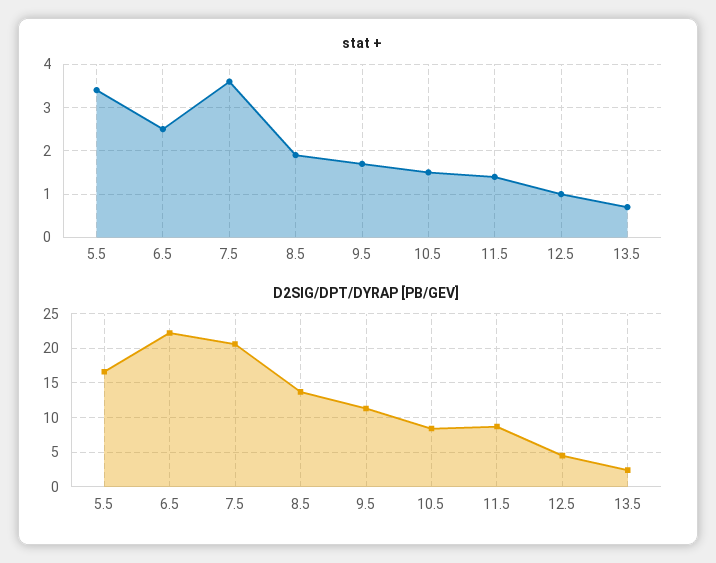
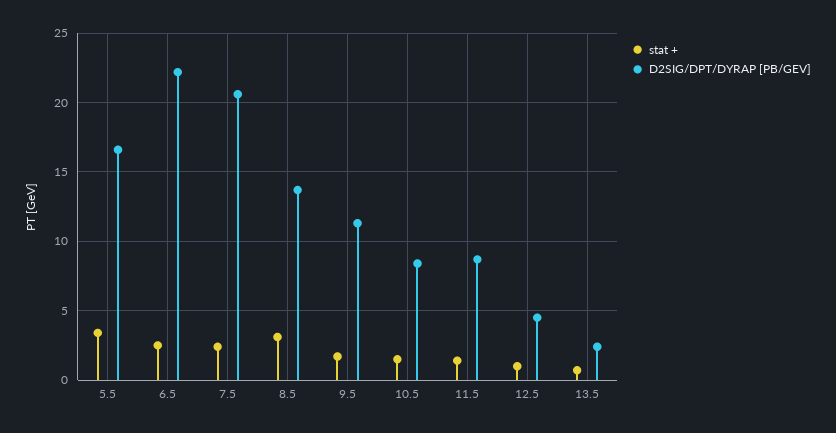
  {
    "stat +": {
      "5.5": 3.5,
      "6.5": 2.5,
-     "7.5": 3.5,
+     "7.5": 2.5,
-     "8.5": 2,
+     "8.5": 3,
      "9.5": 1.5,
      "10.5": 1.5,
      "11.5": 1.5,
      "12.5": 1,
      "13.5": 0.5
    },
    "D2SIG/DPT/DYRAP [PB/GEV]": {
      "5.5": 16.5,
      "6.5": 22,
      "7.5": 20.5,
      "8.5": 13.5,
      "9.5": 11.5,
      "10.5": 8.5,
      "11.5": 8.5,
      "12.5": 4.5,
      "13.5": 2.5
    }
  }

